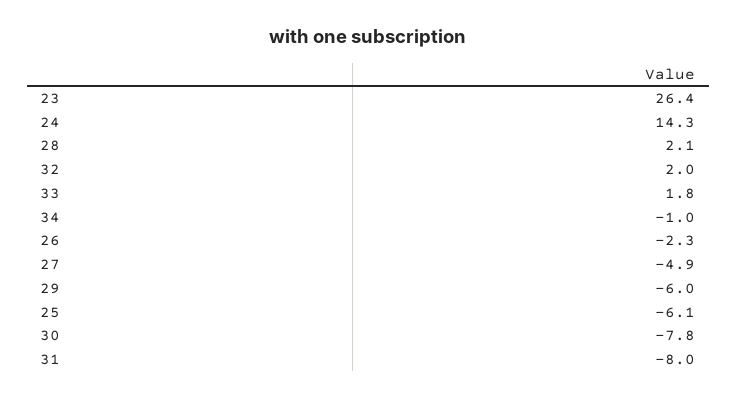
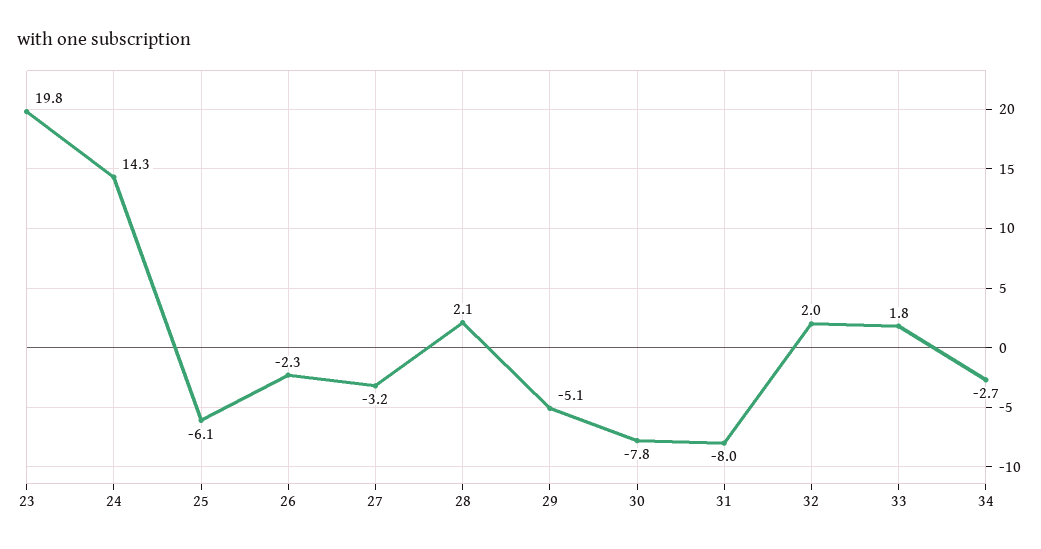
  {
-   "23": 26.4,
+   "23": 19.8,
    "24": 14.3,
    "28": 2.1,
    "32": 2,
    "33": 1.8,
-   "34": -1,
+   "34": -2.7,
    "26": -2.3,
-   "27": -4.9,
+   "27": -3.2,
-   "29": -6,
+   "29": -5.1,
    "25": -6.1,
    "30": -7.8,
    "31": -8
  }

